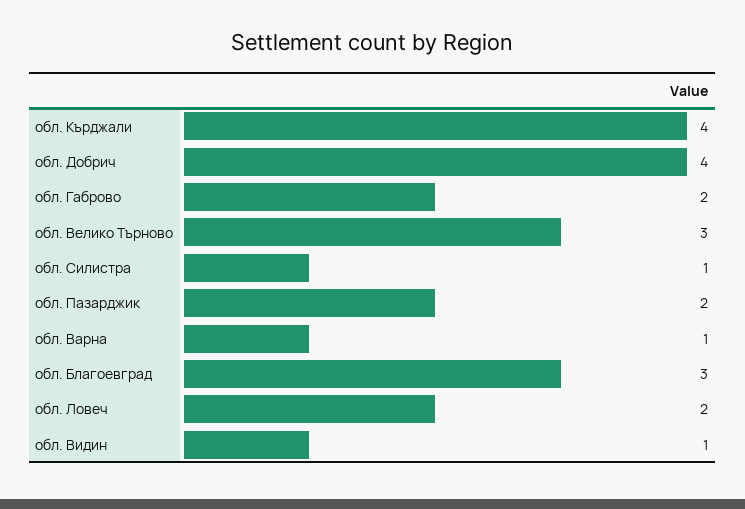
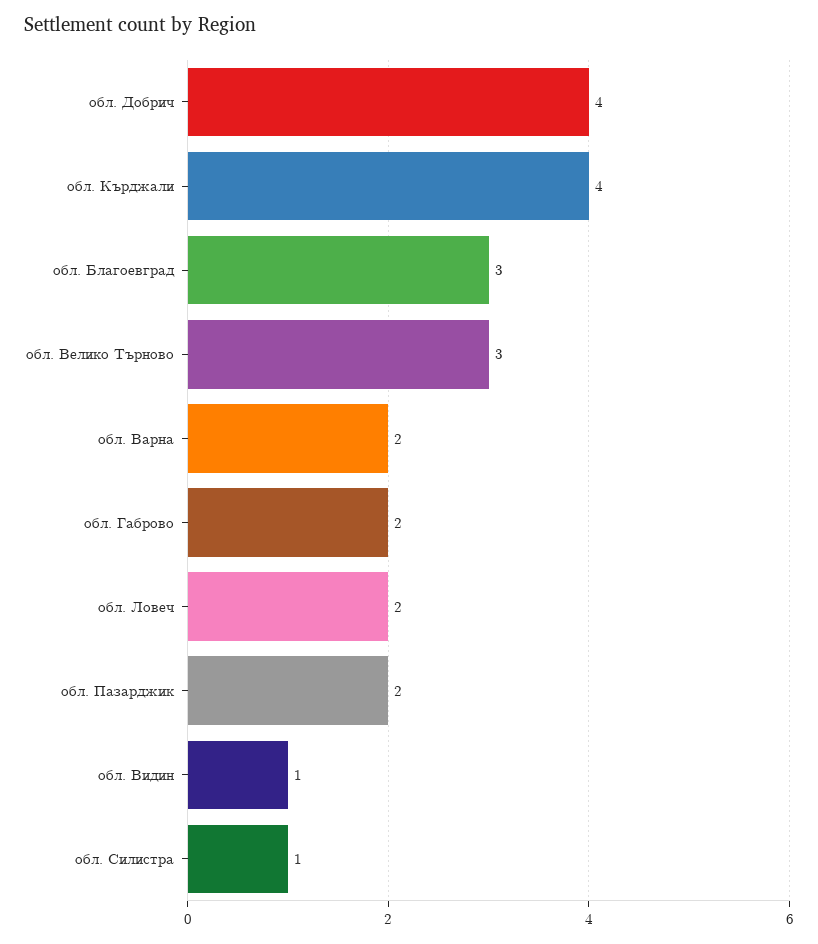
  {
    "обл. Кърджали": 4,
    "обл. Добрич": 4,
    "обл. Габрово": 2,
    "обл. Велико Търново": 3,
    "обл. Силистра": 1,
    "обл. Пазарджик": 2,
-   "обл. Варна": 1,
+   "обл. Варна": 2,
    "обл. Благоевград": 3,
    "обл. Ловеч": 2,
    "обл. Видин": 1
  }

